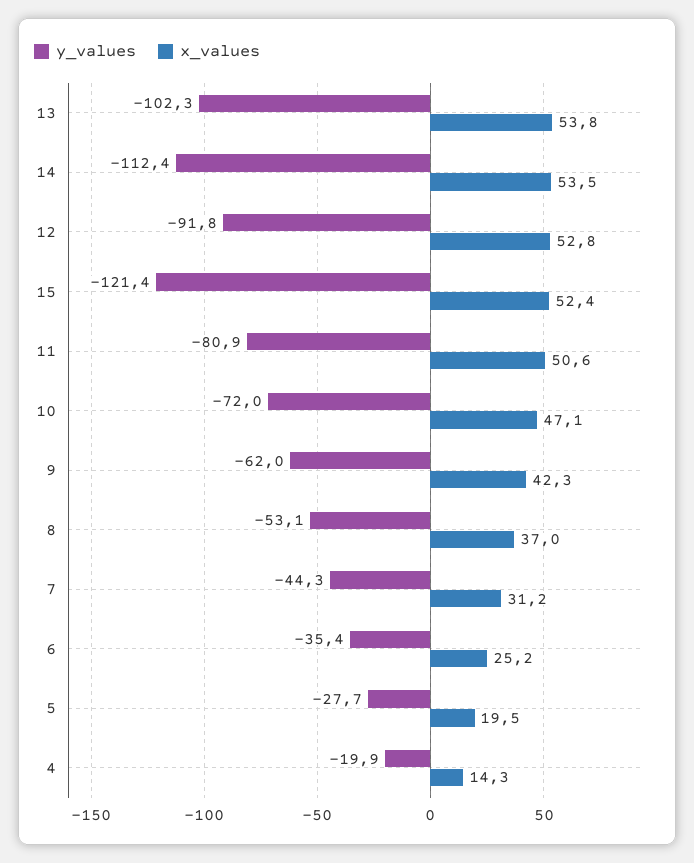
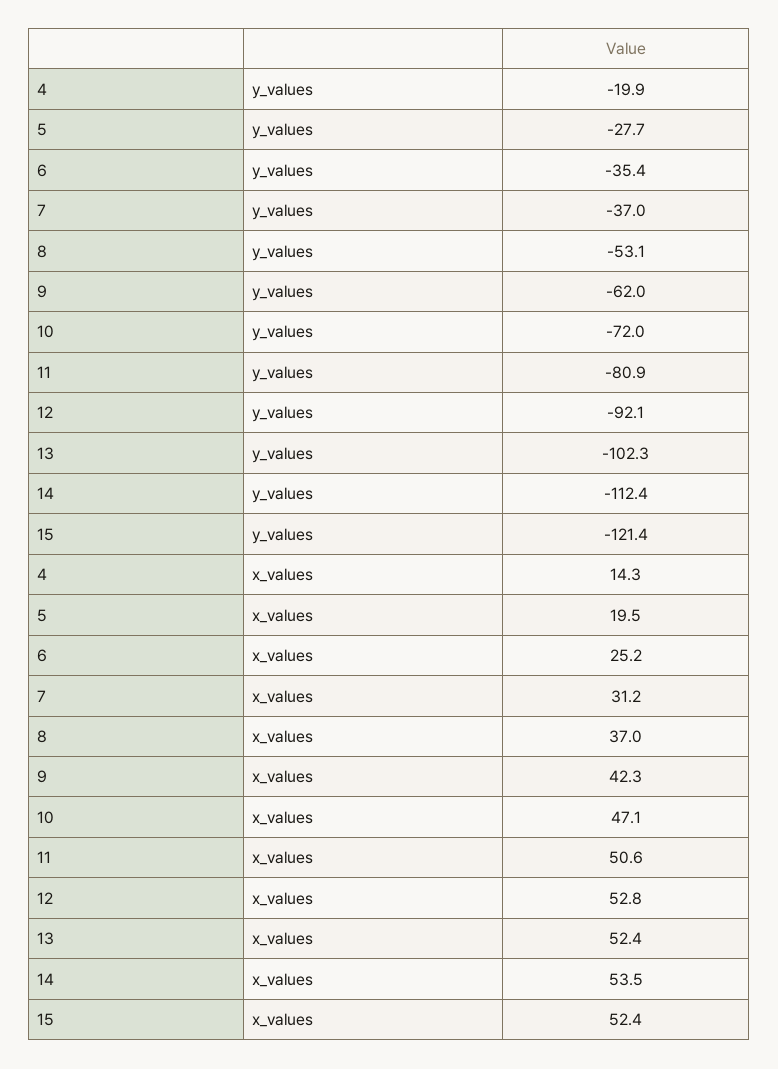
  {
    "y_values": {
      "13": -102.3,
      "14": -112.4,
-     "12": -91.8,
+     "12": -92.1,
      "15": -121.4,
      "11": -80.9,
      "10": -72,
      "9": -62,
      "8": -53.1,
-     "7": -44.3,
+     "7": -37,
      "6": -35.4,
      "5": -27.7,
      "4": -19.9
    },
    "x_values": {
-     "13": 53.8,
+     "13": 52.4,
      "14": 53.5,
      "12": 52.8,
      "15": 52.4,
      "11": 50.6,
      "10": 47.1,
      "9": 42.3,
      "8": 37,
      "7": 31.2,
      "6": 25.2,
      "5": 19.5,
      "4": 14.3
    }
  }

